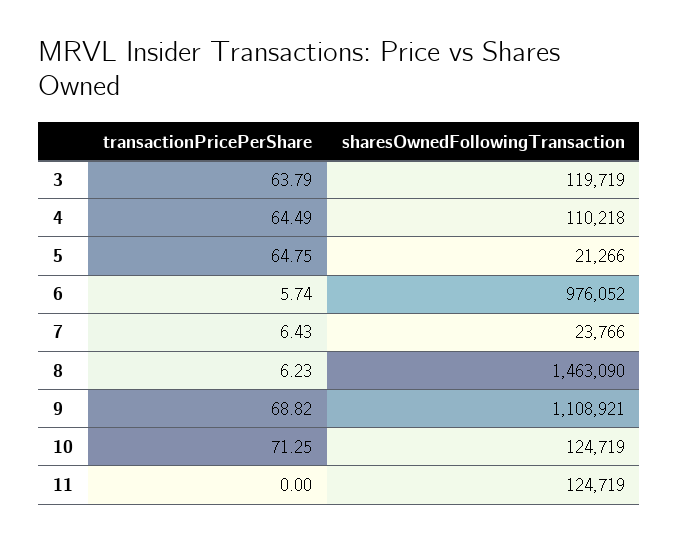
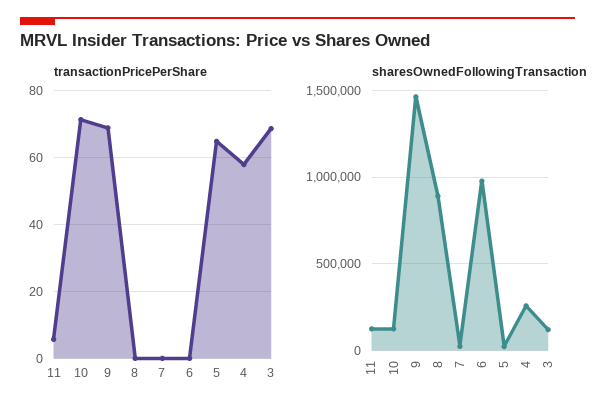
  {
    "transactionPricePerShare": {
-     "3": 63.79,
+     "3": 68,
-     "4": 64.49,
+     "4": 58,
      "5": 64.75,
-     "6": 5.74,
+     "6": 0,
-     "7": 6.43,
+     "7": 0,
-     "8": 6.23,
+     "8": 0,
      "9": 68.82,
      "10": 71.25,
-     "11": 0
+     "11": 6
    },
    "sharesOwnedFollowingTransaction": {
      "3": 119719,
-     "4": 110218,
+     "4": 250000,
      "5": 21266,
      "6": 976052,
      "7": 23766,
-     "8": 1463090,
+     "8": 900000,
-     "9": 1108921,
+     "9": 1450000,
      "10": 124719,
      "11": 124719
    }
  }

